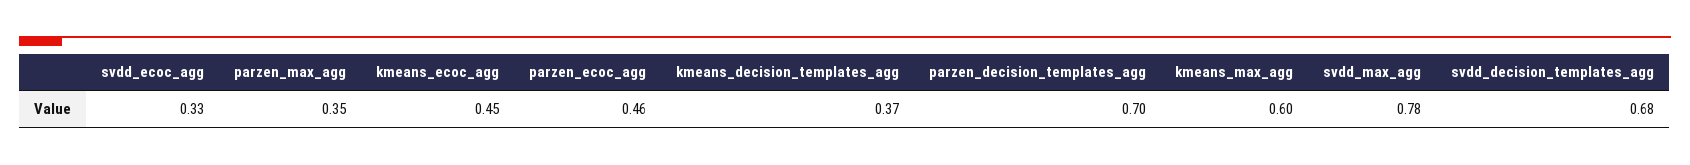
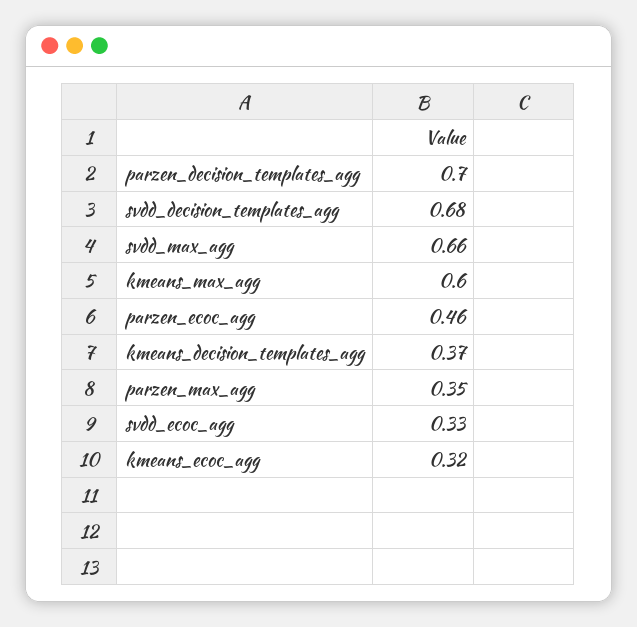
  {
    "svdd_ecoc_agg": 0.33,
    "parzen_max_agg": 0.35,
-   "kmeans_ecoc_agg": 0.45,
+   "kmeans_ecoc_agg": 0.32,
    "parzen_ecoc_agg": 0.46,
    "kmeans_decision_templates_agg": 0.37,
    "parzen_decision_templates_agg": 0.7,
    "kmeans_max_agg": 0.6,
-   "svdd_max_agg": 0.78,
+   "svdd_max_agg": 0.66,
    "svdd_decision_templates_agg": 0.68
  }

